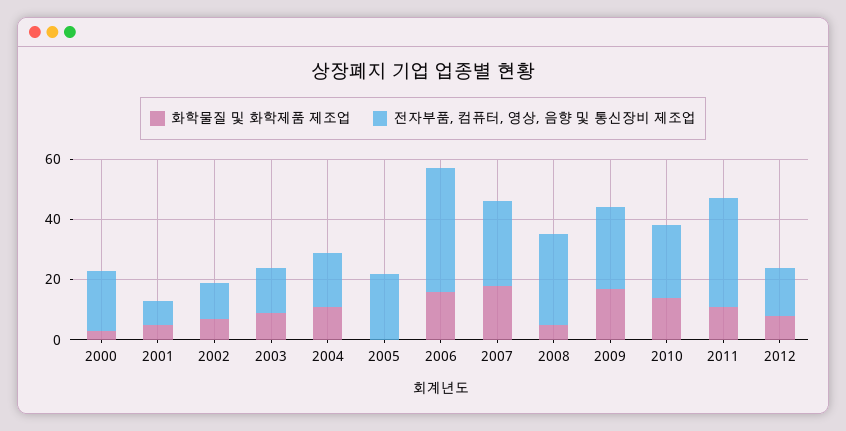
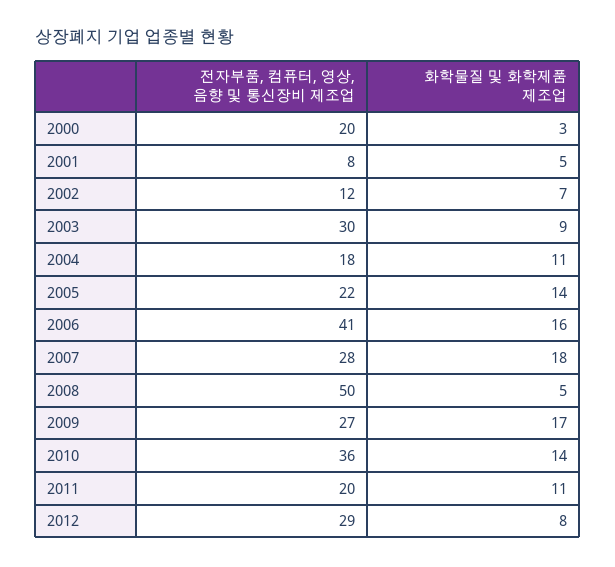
  {
    "화학물질 및 화학제품 제조업": {
      "2000": 3,
      "2001": 5,
      "2002": 7,
      "2003": 9,
      "2004": 11,
-     "2005": 0,
+     "2005": 14,
      "2006": 16,
      "2007": 18,
      "2008": 5,
      "2009": 17,
      "2010": 14,
      "2011": 11,
      "2012": 8
    },
    "전자부품, 컴퓨터, 영상, 음향 및 통신장비 제조업": {
      "2000": 20,
      "2001": 8,
      "2002": 12,
-     "2003": 15,
+     "2003": 30,
      "2004": 18,
      "2005": 22,
      "2006": 41,
      "2007": 28,
-     "2008": 30,
+     "2008": 50,
      "2009": 27,
-     "2010": 25,
+     "2010": 36,
-     "2011": 35,
+     "2011": 20,
-     "2012": 15
+     "2012": 29
    }
  }

